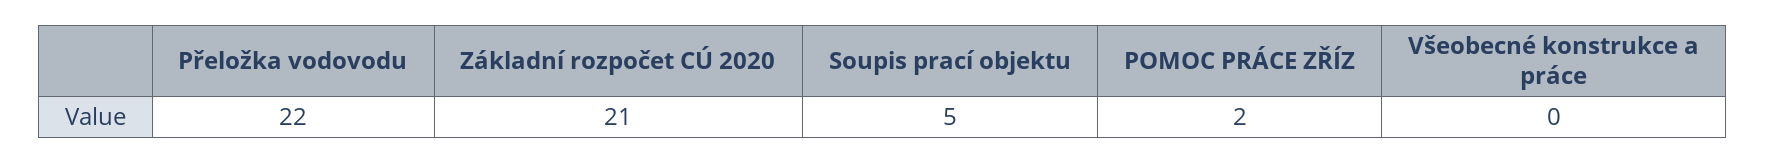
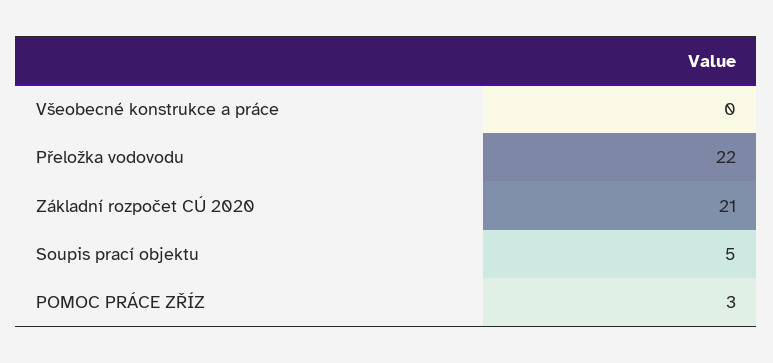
  {
    "Přeložka vodovodu": 22,
    "Základní rozpočet CÚ 2020": 21,
    "Soupis prací objektu": 5,
-   "POMOC PRÁCE ZŘÍZ": 2,
+   "POMOC PRÁCE ZŘÍZ": 3,
    "Všeobecné konstrukce a práce": 0
  }

